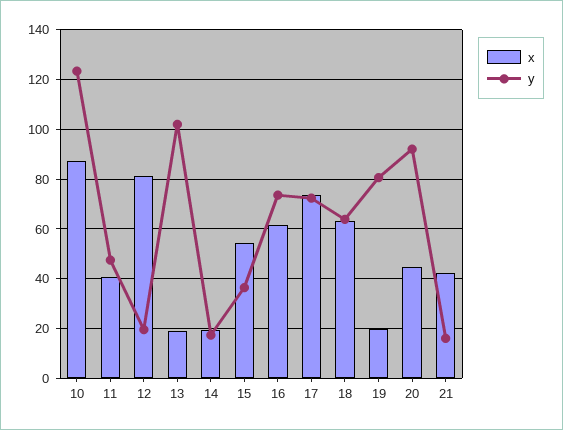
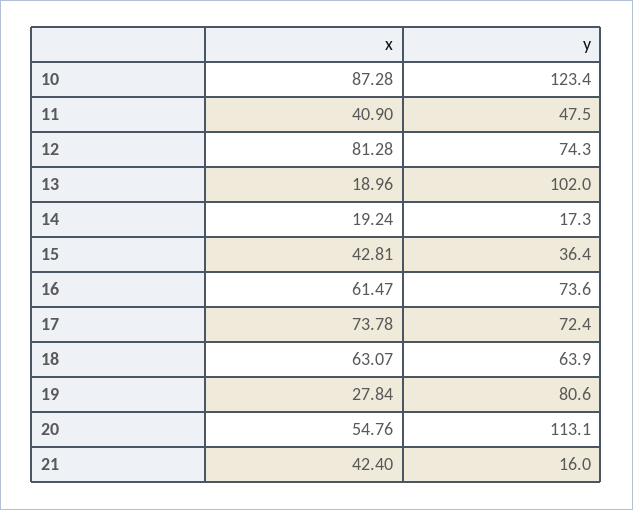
  {
    "x": {
      "10": 87.28,
      "11": 40.9,
      "12": 81.28,
      "13": 18.96,
      "14": 19.24,
-     "15": 55,
+     "15": 42.81,
      "16": 61.47,
      "17": 73.78,
      "18": 63.07,
-     "19": 20,
+     "19": 27.84,
-     "20": 45,
+     "20": 54.76,
      "21": 42.4
    },
    "y": {
      "10": 123.4,
      "11": 47.5,
-     "12": 20,
+     "12": 74.3,
      "13": 102,
      "14": 17.3,
      "15": 36.4,
      "16": 73.6,
      "17": 72.4,
      "18": 63.9,
      "19": 80.6,
-     "20": 92.5,
+     "20": 113.1,
      "21": 16
    }
  }

